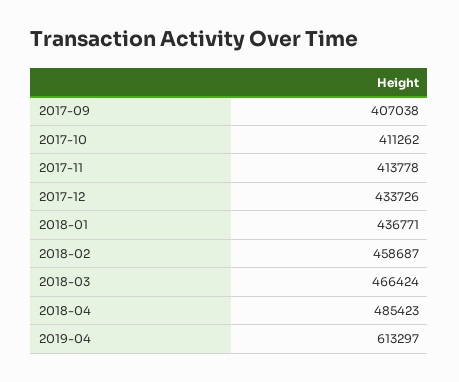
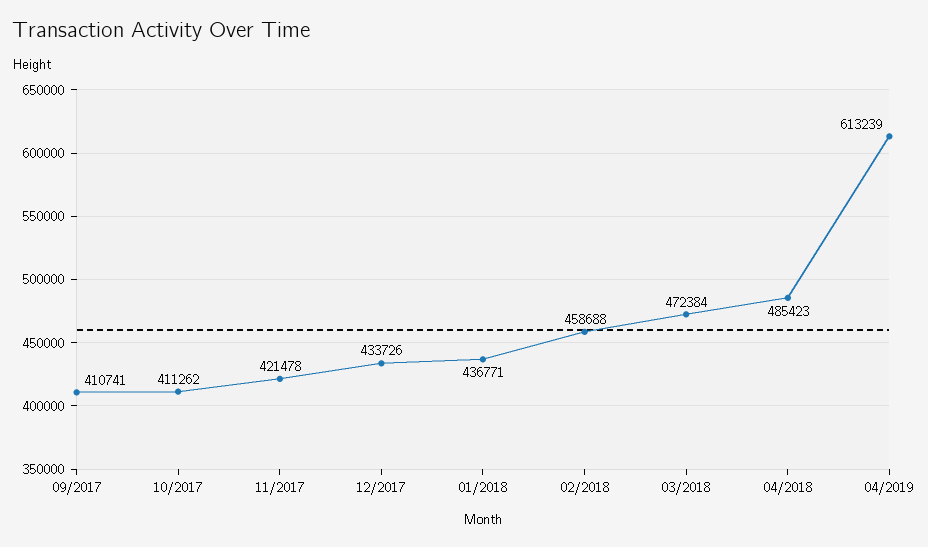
  {
-   "2017-09": 407038,
+   "2017-09": 410741,
    "2017-10": 411262,
-   "2017-11": 413778,
+   "2017-11": 421478,
    "2017-12": 433726,
    "2018-01": 436771,
-   "2018-02": 458687,
+   "2018-02": 458688,
-   "2018-03": 466424,
+   "2018-03": 472384,
    "2018-04": 485423,
-   "2019-04": 613297
+   "2019-04": 613239
  }

